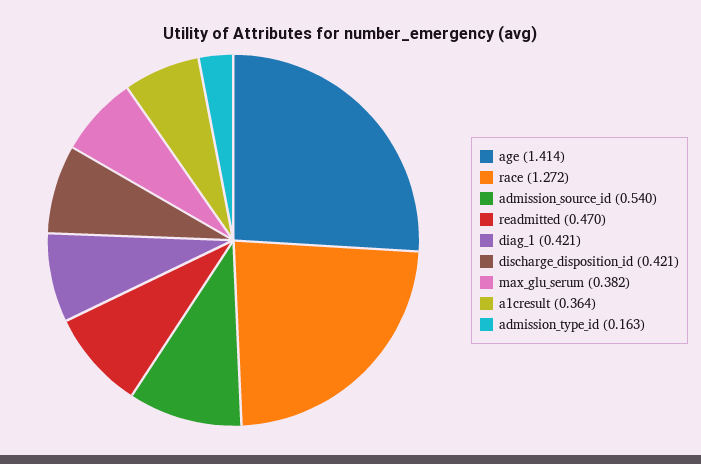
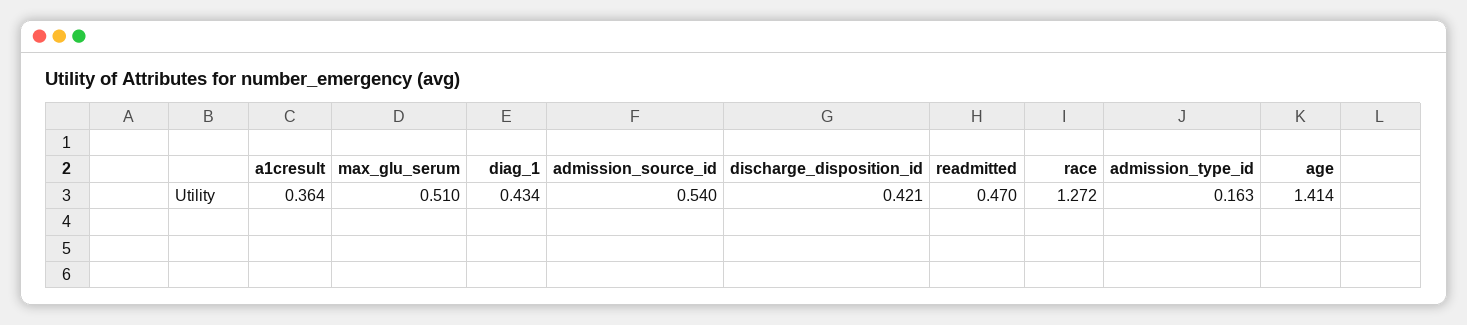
  {
    "age": 1.414,
    "race": 1.272,
    "admission_source_id": 0.54,
    "readmitted": 0.47,
-   "diag_1": 0.421,
+   "diag_1": 0.434,
    "discharge_disposition_id": 0.421,
-   "max_glu_serum": 0.382,
+   "max_glu_serum": 0.51,
    "a1cresult": 0.364,
    "admission_type_id": 0.163
  }

